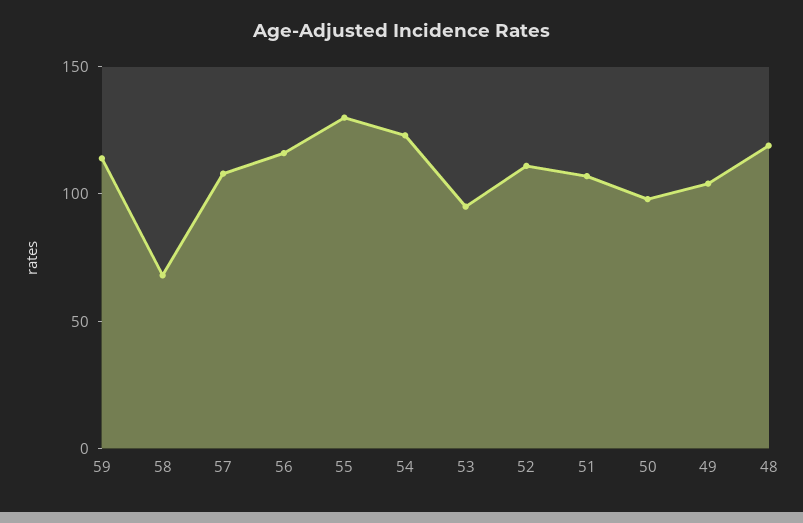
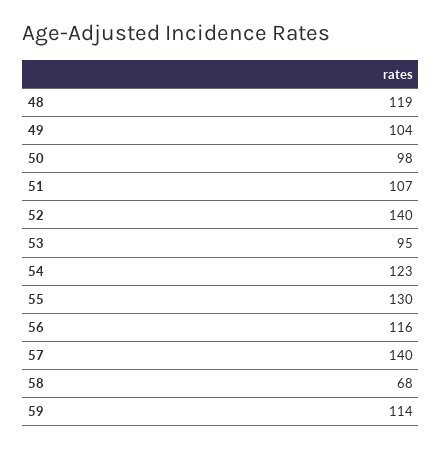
  {
    "59": 114,
    "58": 68,
-   "57": 110,
+   "57": 140,
    "56": 116,
    "55": 130,
    "54": 123,
    "53": 95,
-   "52": 110,
+   "52": 140,
    "51": 107,
    "50": 98,
    "49": 104,
    "48": 119
  }

